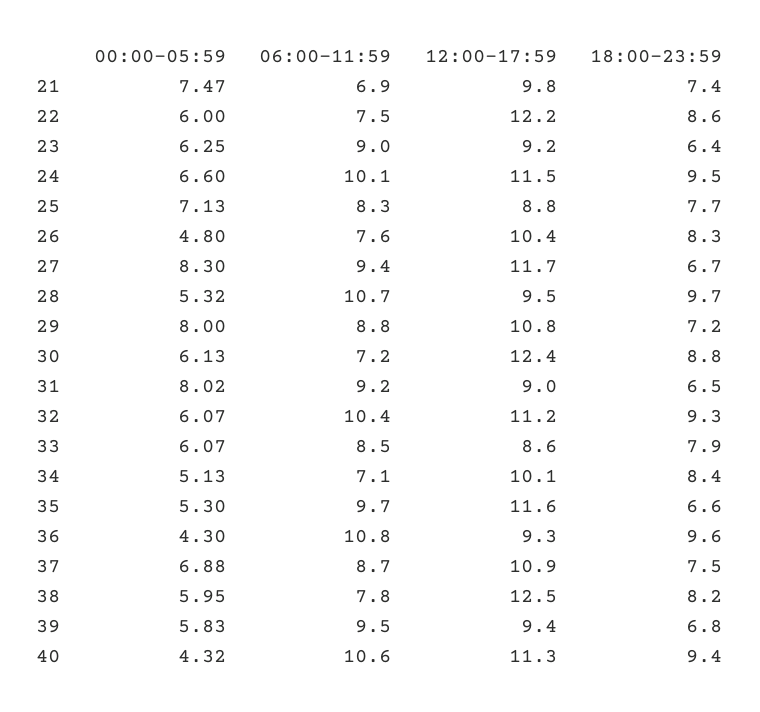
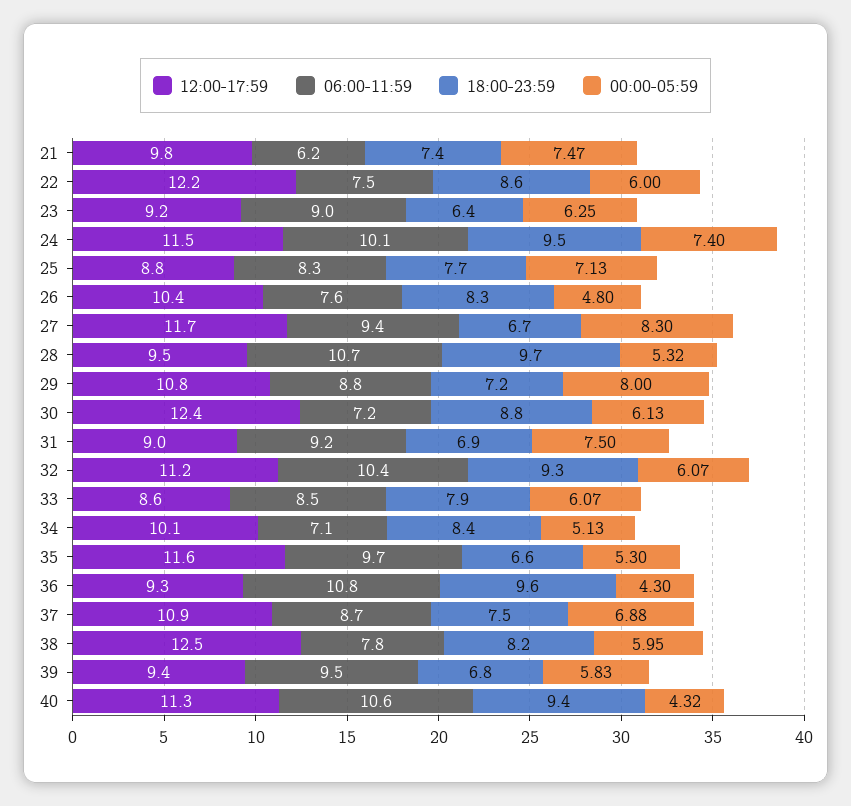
  {
    "00:00-05:59": {
      "21": 7.47,
      "22": 6,
      "23": 6.25,
-     "24": 6.6,
+     "24": 7.4,
      "25": 7.13,
      "26": 4.8,
      "27": 8.3,
      "28": 5.32,
      "29": 8,
      "30": 6.13,
-     "31": 8.02,
+     "31": 7.5,
      "32": 6.07,
      "33": 6.07,
      "34": 5.13,
      "35": 5.3,
      "36": 4.3,
      "37": 6.88,
      "38": 5.95,
      "39": 5.83,
      "40": 4.32
    },
    "06:00-11:59": {
-     "21": 6.9,
+     "21": 6.2,
      "22": 7.5,
      "23": 9,
      "24": 10.1,
      "25": 8.3,
      "26": 7.6,
      "27": 9.4,
      "28": 10.7,
      "29": 8.8,
      "30": 7.2,
      "31": 9.2,
      "32": 10.4,
      "33": 8.5,
      "34": 7.1,
      "35": 9.7,
      "36": 10.8,
      "37": 8.7,
      "38": 7.8,
      "39": 9.5,
      "40": 10.6
    },
    "12:00-17:59": {
      "21": 9.8,
      "22": 12.2,
      "23": 9.2,
      "24": 11.5,
      "25": 8.8,
      "26": 10.4,
      "27": 11.7,
      "28": 9.5,
      "29": 10.8,
      "30": 12.4,
      "31": 9,
      "32": 11.2,
      "33": 8.6,
      "34": 10.1,
      "35": 11.6,
      "36": 9.3,
      "37": 10.9,
      "38": 12.5,
      "39": 9.4,
      "40": 11.3
    },
    "18:00-23:59": {
      "21": 7.4,
      "22": 8.6,
      "23": 6.4,
      "24": 9.5,
      "25": 7.7,
      "26": 8.3,
      "27": 6.7,
      "28": 9.7,
      "29": 7.2,
      "30": 8.8,
-     "31": 6.5,
+     "31": 6.9,
      "32": 9.3,
      "33": 7.9,
      "34": 8.4,
      "35": 6.6,
      "36": 9.6,
      "37": 7.5,
      "38": 8.2,
      "39": 6.8,
      "40": 9.4
    }
  }

